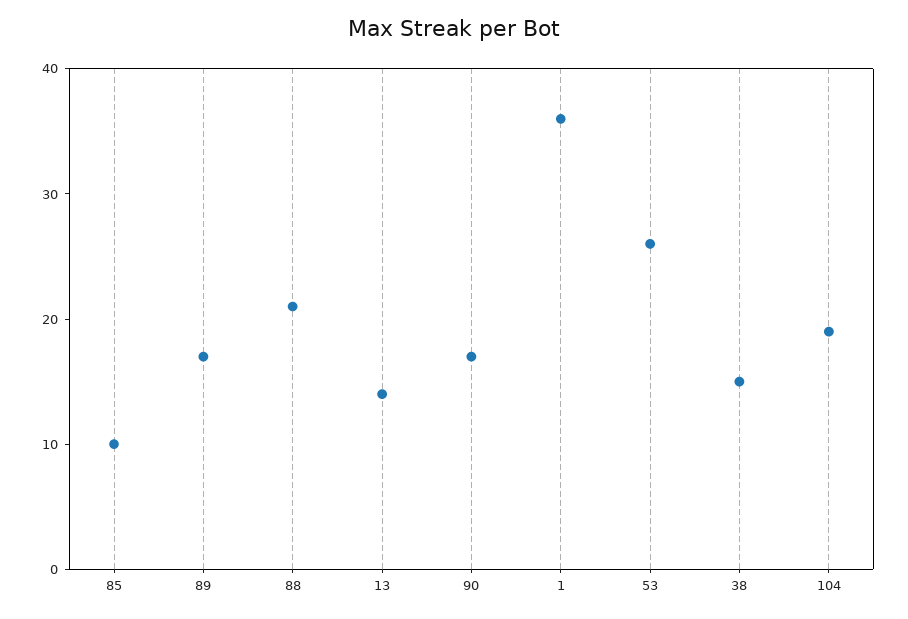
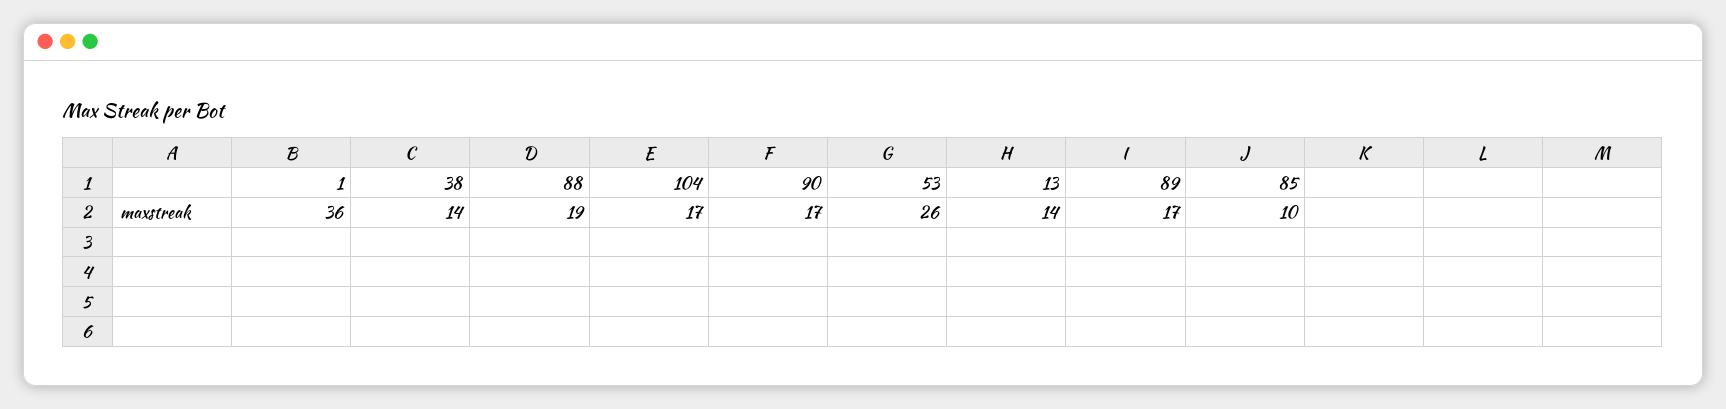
  {
    "85": 10,
    "89": 17,
-   "88": 21,
+   "88": 19,
    "13": 14,
    "90": 17,
    "1": 36,
    "53": 26,
-   "38": 15,
+   "38": 14,
-   "104": 19
+   "104": 17
  }

